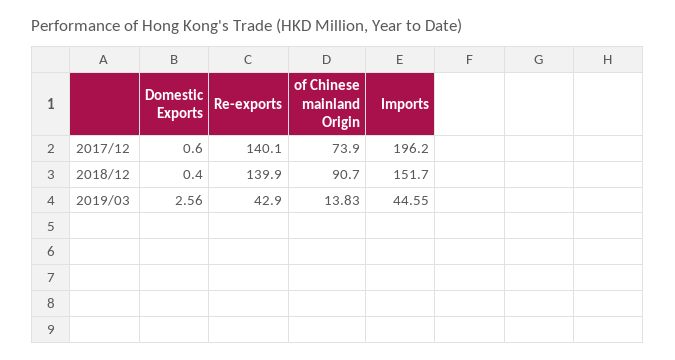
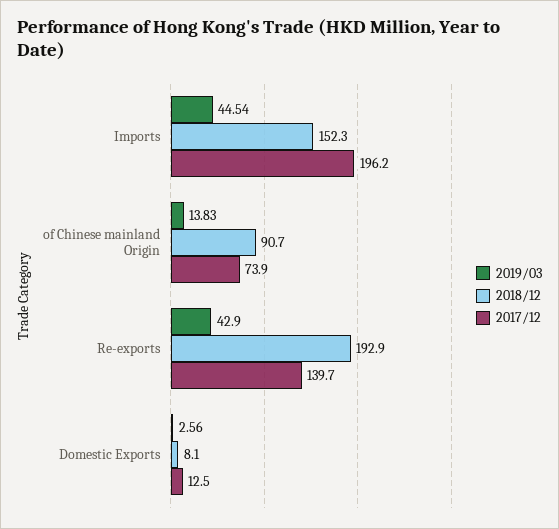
  {
    "2017/12": {
-     "Domestic Exports": 0.6,
+     "Domestic Exports": 12.5,
-     "Re-exports": 140.1,
+     "Re-exports": 139.7,
      "of Chinese mainland Origin": 73.9,
      "Imports": 196.2
    },
    "2018/12": {
-     "Domestic Exports": 0.4,
+     "Domestic Exports": 8.1,
-     "Re-exports": 139.9,
+     "Re-exports": 192.9,
      "of Chinese mainland Origin": 90.7,
-     "Imports": 151.7
+     "Imports": 152.3
    },
    "2019/03": {
      "Domestic Exports": 2.56,
      "Re-exports": 42.9,
      "of Chinese mainland Origin": 13.83,
-     "Imports": 44.55
+     "Imports": 44.54
    }
  }

